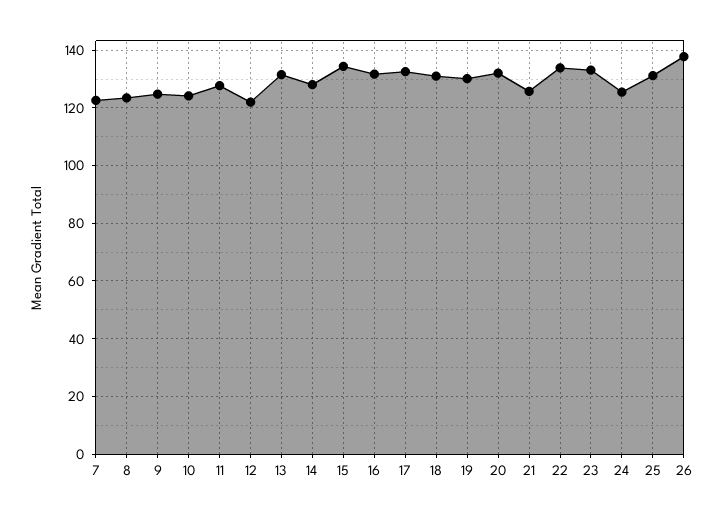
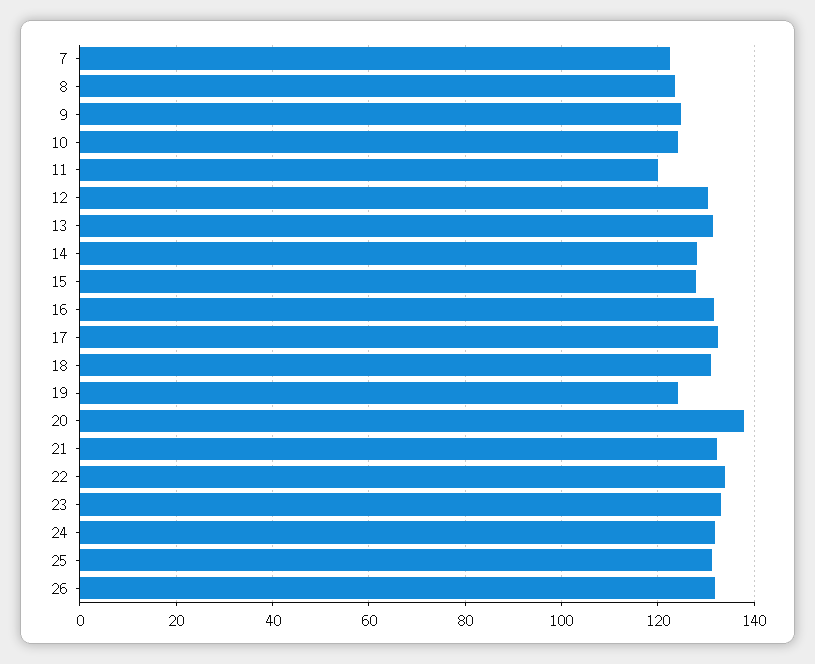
  {
    "7": 122,
    "8": 124,
    "9": 124,
    "10": 124,
-   "11": 127.5,
+   "11": 120,
-   "12": 122.5,
+   "12": 130,
    "13": 132,
    "14": 128,
-   "15": 135,
+   "15": 128,
    "16": 132,
    "17": 132,
    "18": 132,
-   "19": 130,
+   "19": 124,
-   "20": 132.5,
+   "20": 138,
-   "21": 125,
+   "21": 132,
    "22": 134,
    "23": 134,
-   "24": 125,
+   "24": 132,
    "25": 132,
-   "26": 137.5
+   "26": 132
  }

